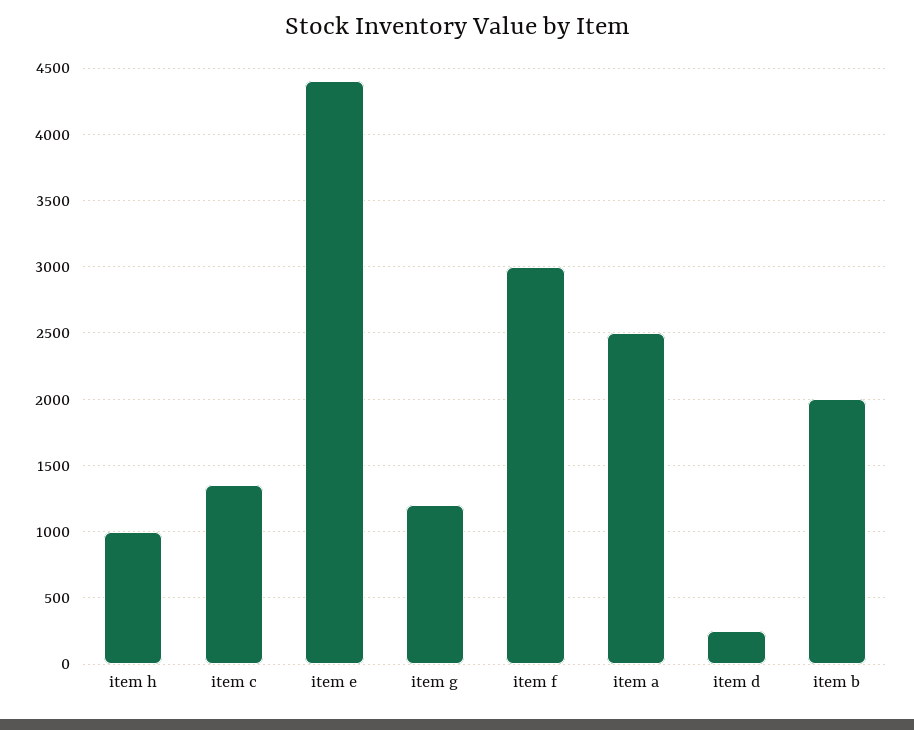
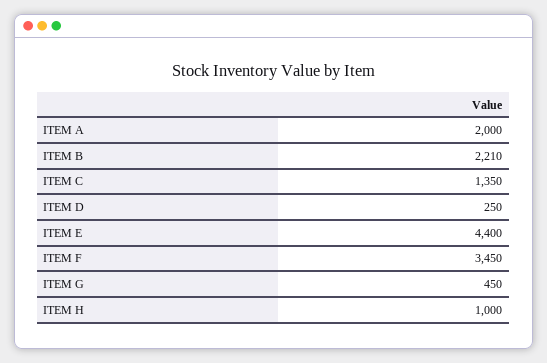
  {
    "item h": 1000,
    "item c": 1350,
    "item e": 4400,
-   "item g": 1200,
+   "item g": 450,
-   "item f": 3000,
+   "item f": 3450,
-   "item a": 2500,
+   "item a": 2000,
    "item d": 250,
-   "item b": 2000
+   "item b": 2210
  }

